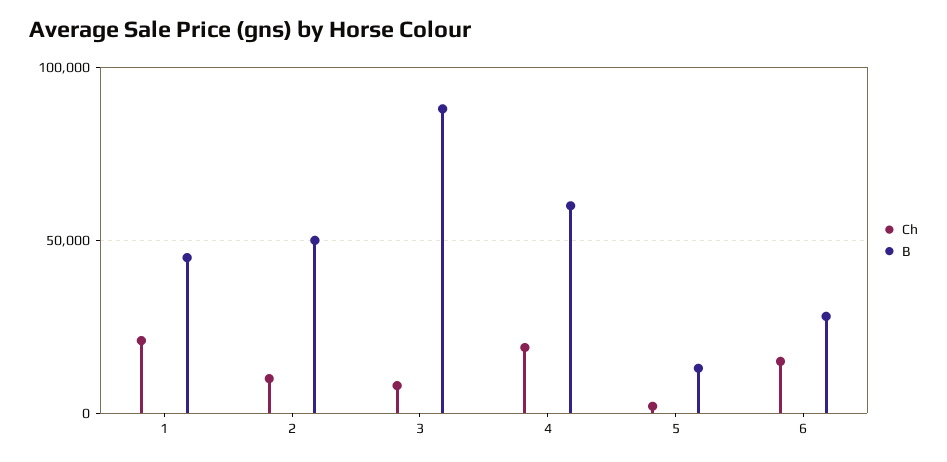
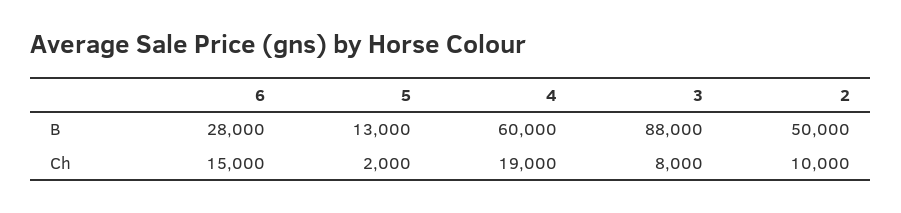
  {
    "Ch": {
-     "1": 20000,
      "2": 10000,
      "3": 8000,
      "4": 19000,
      "5": 2000,
      "6": 15000
    },
    "B": {
-     "1": 45000,
      "2": 50000,
      "3": 88000,
      "4": 60000,
      "5": 13000,
      "6": 28000
    }
  }

